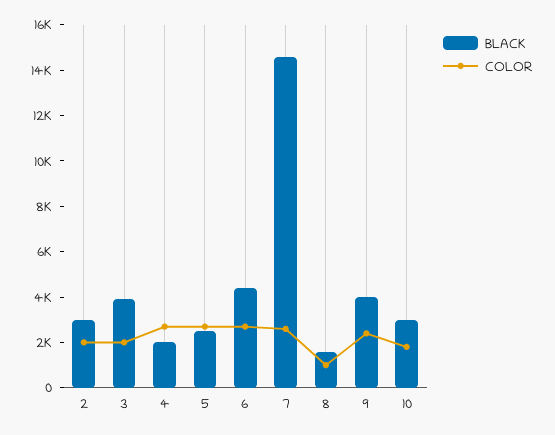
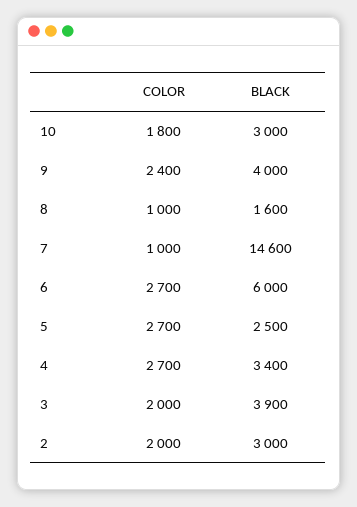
  {
    "BLACK": {
      "2": 3000,
      "3": 3900,
-     "4": 2000,
+     "4": 3400,
      "5": 2500,
-     "6": 4500,
+     "6": 6000,
      "7": 14600,
      "8": 1600,
      "9": 4000,
      "10": 3000
    },
    "COLOR": {
      "2": 2000,
      "3": 2000,
      "4": 2700,
      "5": 2700,
      "6": 2700,
-     "7": 2500,
+     "7": 1000,
      "8": 1000,
      "9": 2400,
      "10": 1800
    }
  }

